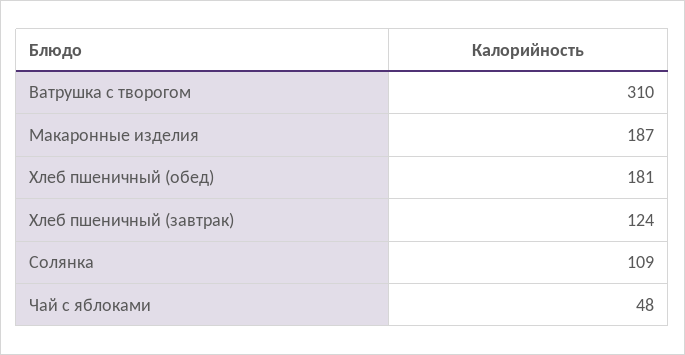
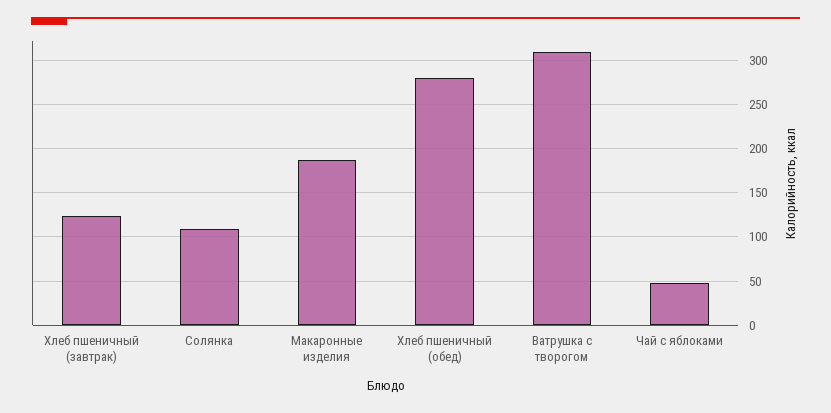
  {
    "Ватрушка с творогом": 310,
    "Макаронные изделия": 187,
-   "Хлеб пшеничный (обед)": 181,
+   "Хлеб пшеничный (обед)": 280,
    "Хлеб пшеничный (завтрак)": 124,
    "Солянка": 109,
    "Чай с яблоками": 48
  }

